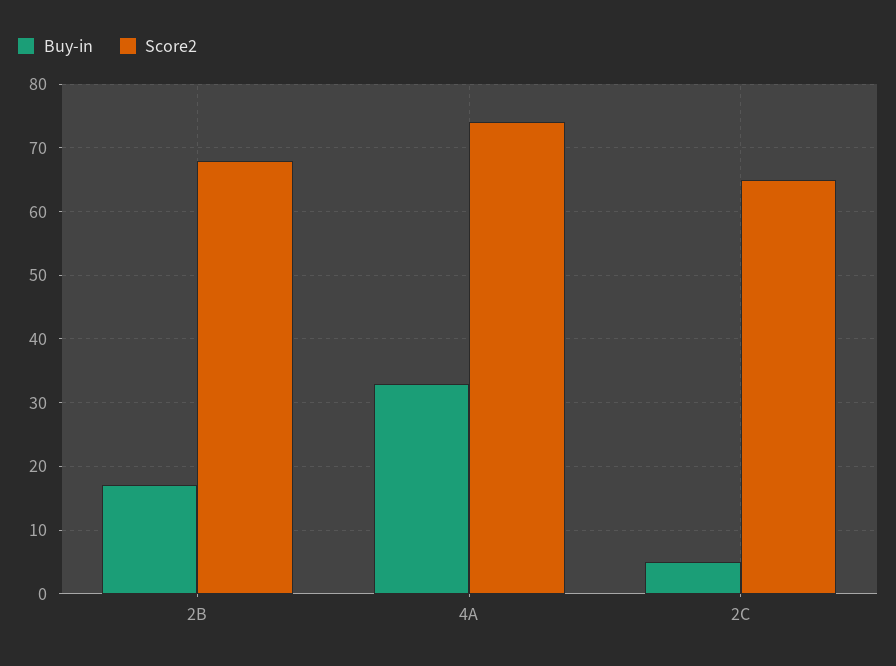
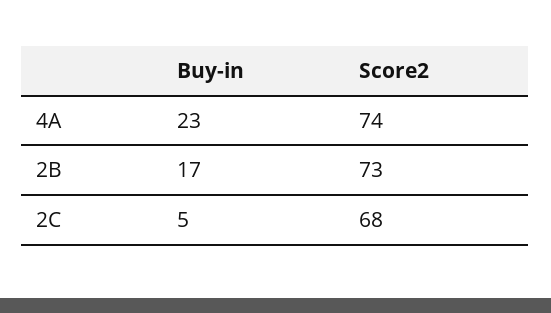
  {
    "Buy-in": {
      "2B": 17,
-     "4A": 33,
+     "4A": 23,
      "2C": 5
    },
    "Score2": {
-     "2B": 68,
+     "2B": 73,
      "4A": 74,
-     "2C": 65
+     "2C": 68
    }
  }

